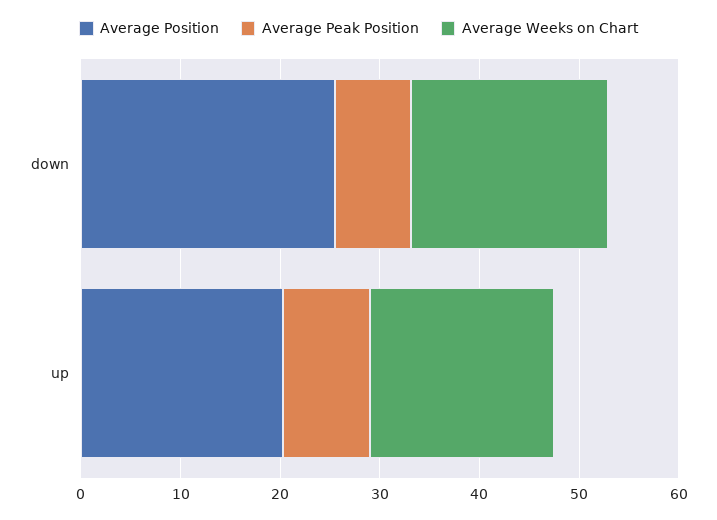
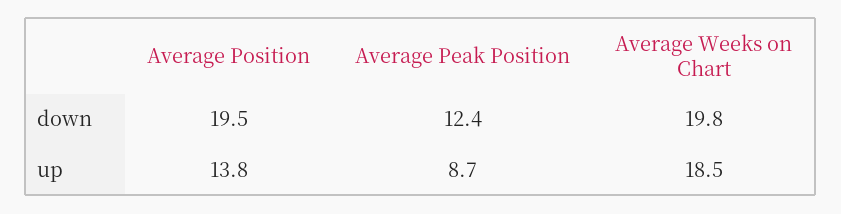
  {
    "Average Position": {
-     "down": 26,
+     "down": 19.5,
-     "up": 20
+     "up": 13.8
    },
    "Average Peak Position": {
-     "down": 8,
+     "down": 12.4,
      "up": 8.7
    },
    "Average Weeks on Chart": {
      "down": 19.8,
      "up": 18.5
    }
  }

